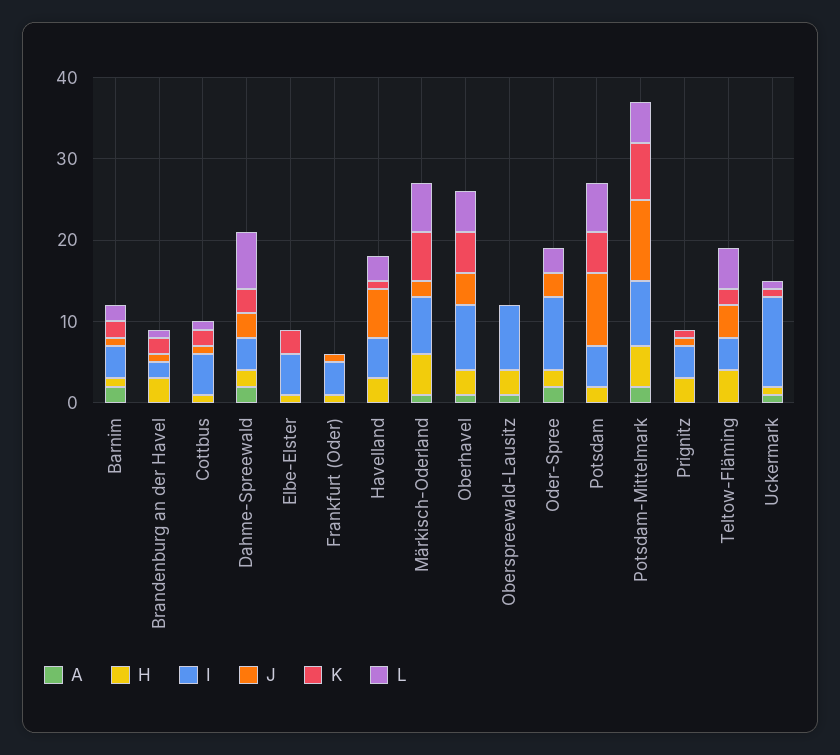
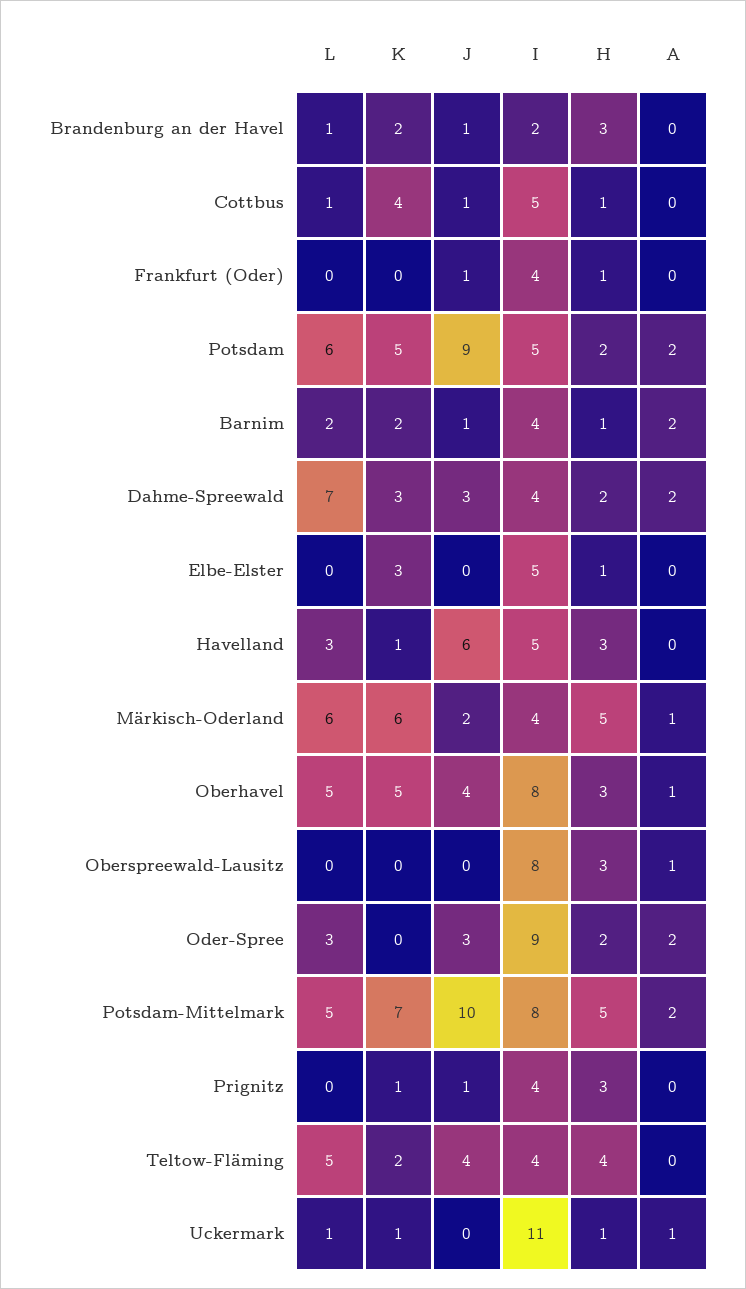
  {
    "A": {
      "Barnim": 2,
      "Brandenburg an der Havel": 0,
      "Cottbus": 0,
      "Dahme-Spreewald": 2,
      "Elbe-Elster": 0,
      "Frankfurt (Oder)": 0,
      "Havelland": 0,
      "Märkisch-Oderland": 1,
      "Oberhavel": 1,
      "Oberspreewald-Lausitz": 1,
      "Oder-Spree": 2,
-     "Potsdam": 0,
+     "Potsdam": 2,
      "Potsdam-Mittelmark": 2,
      "Prignitz": 0,
      "Teltow-Fläming": 0,
      "Uckermark": 1
    },
    "H": {
      "Barnim": 1,
      "Brandenburg an der Havel": 3,
      "Cottbus": 1,
      "Dahme-Spreewald": 2,
      "Elbe-Elster": 1,
      "Frankfurt (Oder)": 1,
      "Havelland": 3,
      "Märkisch-Oderland": 5,
      "Oberhavel": 3,
      "Oberspreewald-Lausitz": 3,
      "Oder-Spree": 2,
      "Potsdam": 2,
      "Potsdam-Mittelmark": 5,
      "Prignitz": 3,
      "Teltow-Fläming": 4,
      "Uckermark": 1
    },
    "I": {
      "Barnim": 4,
      "Brandenburg an der Havel": 2,
      "Cottbus": 5,
      "Dahme-Spreewald": 4,
      "Elbe-Elster": 5,
      "Frankfurt (Oder)": 4,
      "Havelland": 5,
-     "Märkisch-Oderland": 7,
+     "Märkisch-Oderland": 4,
      "Oberhavel": 8,
      "Oberspreewald-Lausitz": 8,
      "Oder-Spree": 9,
      "Potsdam": 5,
      "Potsdam-Mittelmark": 8,
      "Prignitz": 4,
      "Teltow-Fläming": 4,
      "Uckermark": 11
    },
    "J": {
      "Barnim": 1,
      "Brandenburg an der Havel": 1,
      "Cottbus": 1,
      "Dahme-Spreewald": 3,
      "Elbe-Elster": 0,
      "Frankfurt (Oder)": 1,
      "Havelland": 6,
      "Märkisch-Oderland": 2,
      "Oberhavel": 4,
      "Oberspreewald-Lausitz": 0,
      "Oder-Spree": 3,
      "Potsdam": 9,
      "Potsdam-Mittelmark": 10,
      "Prignitz": 1,
      "Teltow-Fläming": 4,
      "Uckermark": 0
    },
    "K": {
      "Barnim": 2,
      "Brandenburg an der Havel": 2,
-     "Cottbus": 2,
+     "Cottbus": 4,
      "Dahme-Spreewald": 3,
      "Elbe-Elster": 3,
      "Frankfurt (Oder)": 0,
      "Havelland": 1,
      "Märkisch-Oderland": 6,
      "Oberhavel": 5,
      "Oberspreewald-Lausitz": 0,
      "Oder-Spree": 0,
      "Potsdam": 5,
      "Potsdam-Mittelmark": 7,
      "Prignitz": 1,
      "Teltow-Fläming": 2,
      "Uckermark": 1
    },
    "L": {
      "Barnim": 2,
      "Brandenburg an der Havel": 1,
      "Cottbus": 1,
      "Dahme-Spreewald": 7,
      "Elbe-Elster": 0,
      "Frankfurt (Oder)": 0,
      "Havelland": 3,
      "Märkisch-Oderland": 6,
      "Oberhavel": 5,
      "Oberspreewald-Lausitz": 0,
      "Oder-Spree": 3,
      "Potsdam": 6,
      "Potsdam-Mittelmark": 5,
      "Prignitz": 0,
      "Teltow-Fläming": 5,
      "Uckermark": 1
    }
  }

